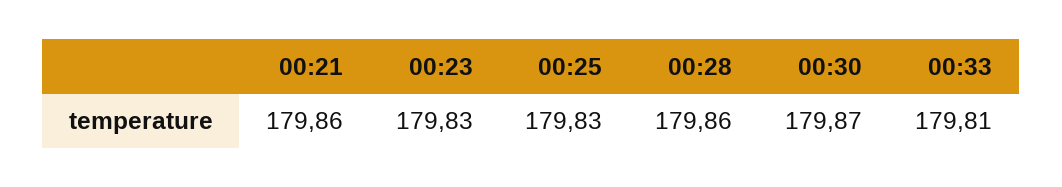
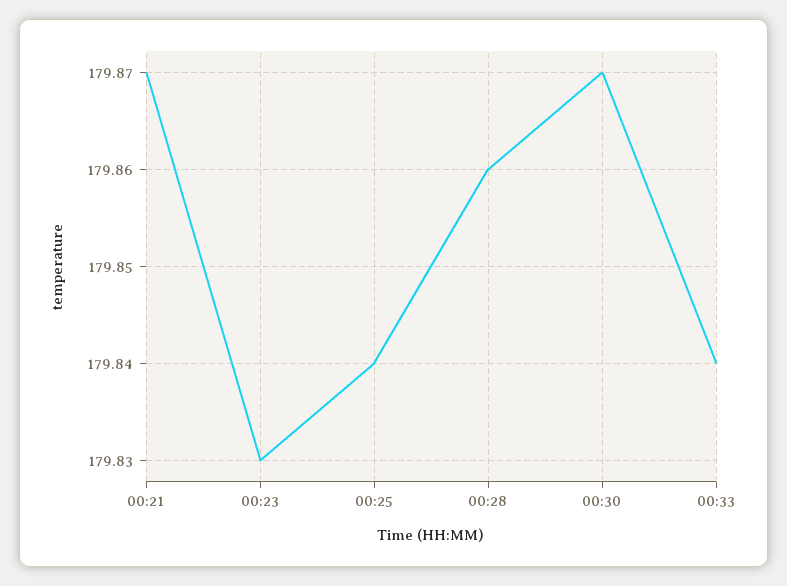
  {
-   "00:21": 179.86,
+   "00:21": 179.87,
    "00:23": 179.83,
-   "00:25": 179.83,
+   "00:25": 179.84,
    "00:28": 179.86,
    "00:30": 179.87,
-   "00:33": 179.81
+   "00:33": 179.84
  }

